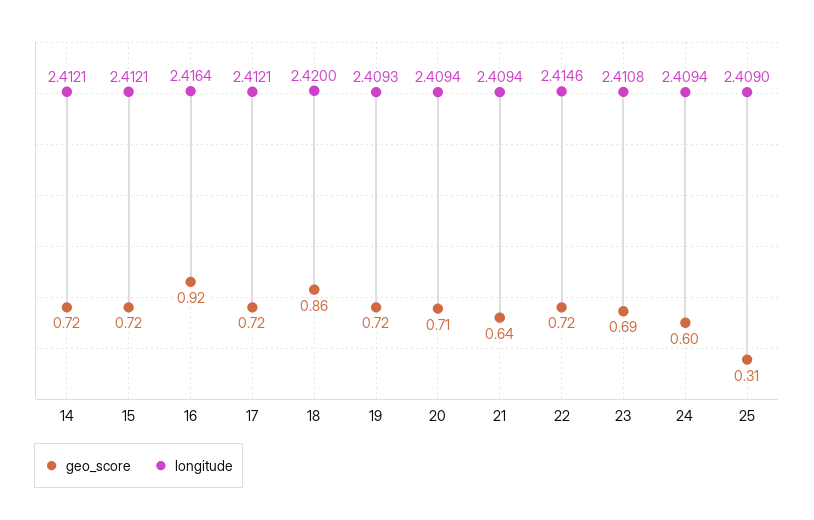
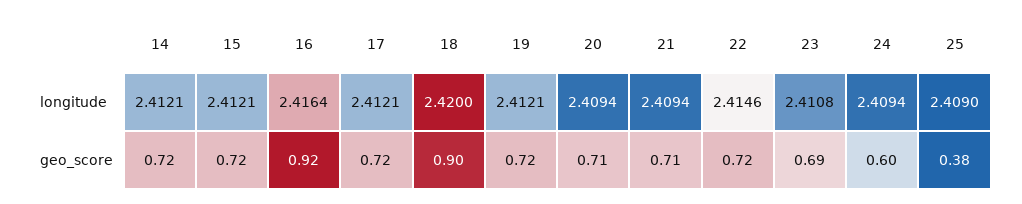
  {
    "geo_score": {
      "14": 0.72,
      "15": 0.72,
      "16": 0.92,
      "17": 0.72,
-     "18": 0.86,
+     "18": 0.9,
      "19": 0.72,
      "20": 0.71,
-     "21": 0.64,
+     "21": 0.71,
      "22": 0.72,
      "23": 0.69,
      "24": 0.6,
-     "25": 0.31
+     "25": 0.38
    },
    "longitude": {
      "14": 2.4121,
      "15": 2.4121,
      "16": 2.4164,
      "17": 2.4121,
      "18": 2.42,
-     "19": 2.4093,
+     "19": 2.4121,
      "20": 2.4094,
      "21": 2.4094,
      "22": 2.4146,
      "23": 2.4108,
      "24": 2.4094,
      "25": 2.409
    }
  }

